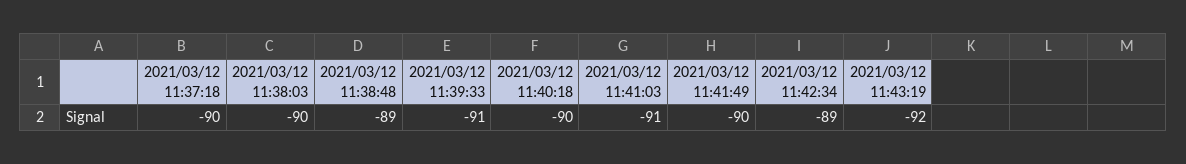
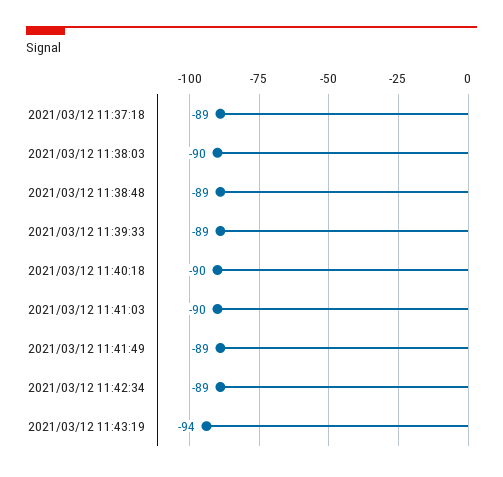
  {
-   "2021/03/12 11:37:18": -90,
+   "2021/03/12 11:37:18": -89,
    "2021/03/12 11:38:03": -90,
    "2021/03/12 11:38:48": -89,
-   "2021/03/12 11:39:33": -91,
+   "2021/03/12 11:39:33": -89,
    "2021/03/12 11:40:18": -90,
-   "2021/03/12 11:41:03": -91,
+   "2021/03/12 11:41:03": -90,
-   "2021/03/12 11:41:49": -90,
+   "2021/03/12 11:41:49": -89,
    "2021/03/12 11:42:34": -89,
-   "2021/03/12 11:43:19": -92
+   "2021/03/12 11:43:19": -94
  }

